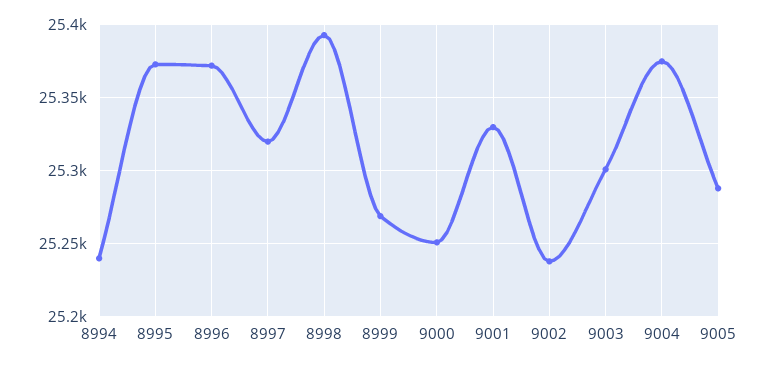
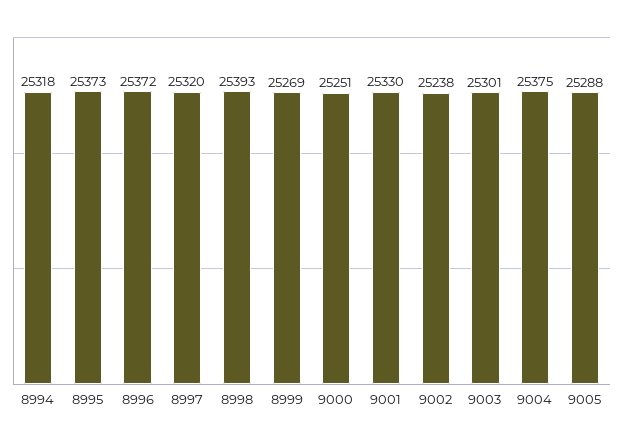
  {
-   "8994": 25240,
+   "8994": 25318,
    "8995": 25373,
    "8996": 25372,
    "8997": 25320,
    "8998": 25393,
    "8999": 25269,
    "9000": 25251,
    "9001": 25330,
    "9002": 25238,
    "9003": 25301,
    "9004": 25375,
    "9005": 25288
  }

